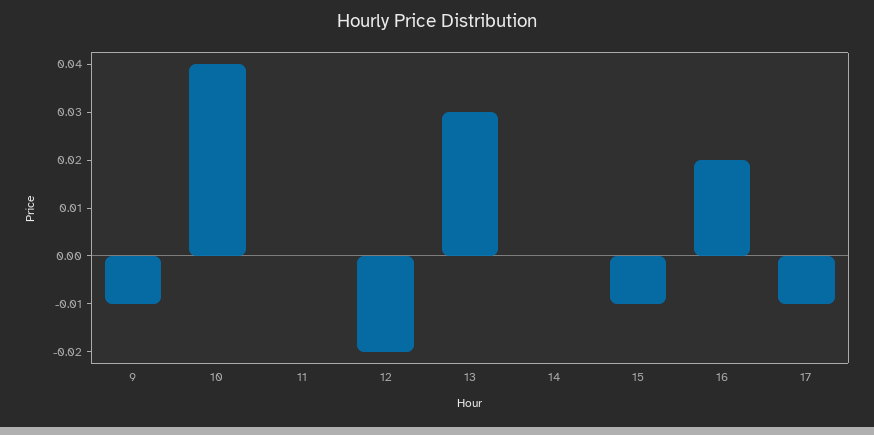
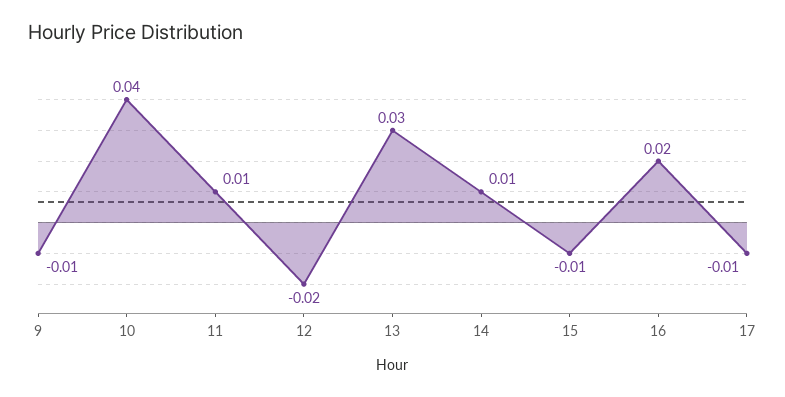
  {
    "9": -0.01,
    "10": 0.04,
-   "11": 0,
+   "11": 0.01,
    "12": -0.02,
    "13": 0.03,
-   "14": 0,
+   "14": 0.01,
    "15": -0.01,
    "16": 0.02,
    "17": -0.01
  }

